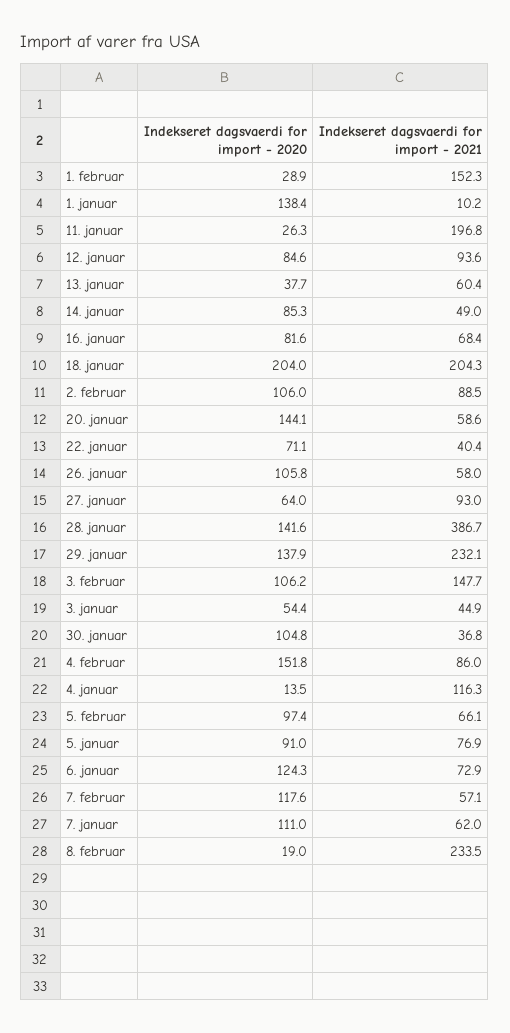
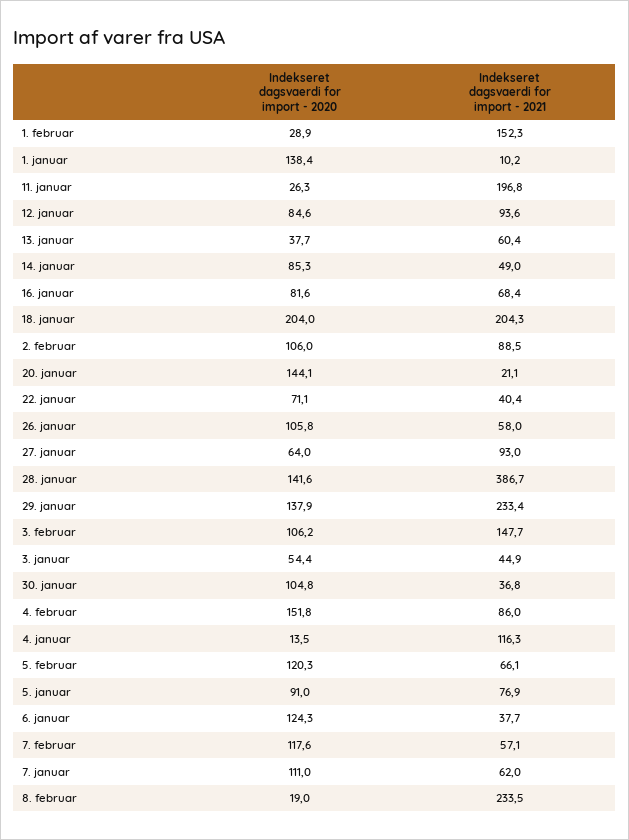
  {
    "Indekseret dagsvaerdi for import - 2020": {
      "1. februar": 28.9,
      "1. januar": 138.4,
      "11. januar": 26.3,
      "12. januar": 84.6,
      "13. januar": 37.7,
      "14. januar": 85.3,
      "16. januar": 81.6,
      "18. januar": 204,
      "2. februar": 106,
      "20. januar": 144.1,
      "22. januar": 71.1,
      "26. januar": 105.8,
      "27. januar": 64,
      "28. januar": 141.6,
      "29. januar": 137.9,
      "3. februar": 106.2,
      "3. januar": 54.4,
      "30. januar": 104.8,
      "4. februar": 151.8,
      "4. januar": 13.5,
-     "5. februar": 97.4,
+     "5. februar": 120.3,
      "5. januar": 91,
      "6. januar": 124.3,
      "7. februar": 117.6,
      "7. januar": 111,
      "8. februar": 19
    },
    "Indekseret dagsvaerdi for import - 2021": {
      "1. februar": 152.3,
      "1. januar": 10.2,
      "11. januar": 196.8,
      "12. januar": 93.6,
      "13. januar": 60.4,
      "14. januar": 49,
      "16. januar": 68.4,
      "18. januar": 204.3,
      "2. februar": 88.5,
-     "20. januar": 58.6,
+     "20. januar": 21.1,
      "22. januar": 40.4,
      "26. januar": 58,
      "27. januar": 93,
      "28. januar": 386.7,
-     "29. januar": 232.1,
+     "29. januar": 233.4,
      "3. februar": 147.7,
      "3. januar": 44.9,
      "30. januar": 36.8,
      "4. februar": 86,
      "4. januar": 116.3,
      "5. februar": 66.1,
      "5. januar": 76.9,
-     "6. januar": 72.9,
+     "6. januar": 37.7,
      "7. februar": 57.1,
      "7. januar": 62,
      "8. februar": 233.5
    }
  }

